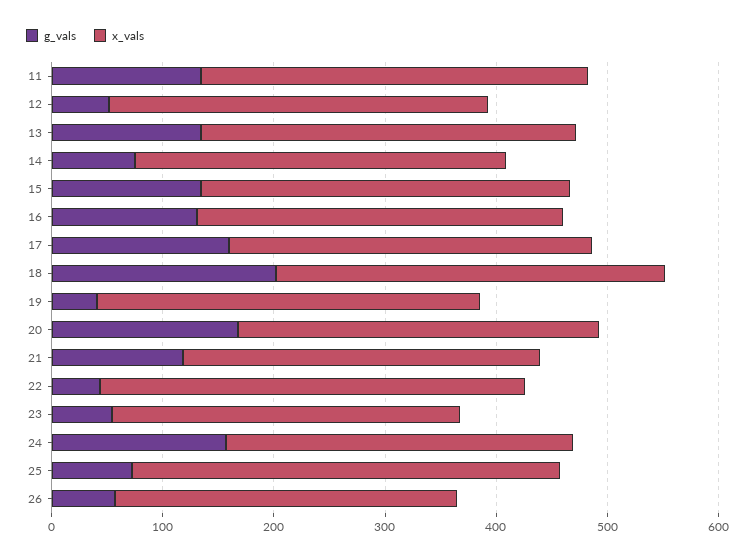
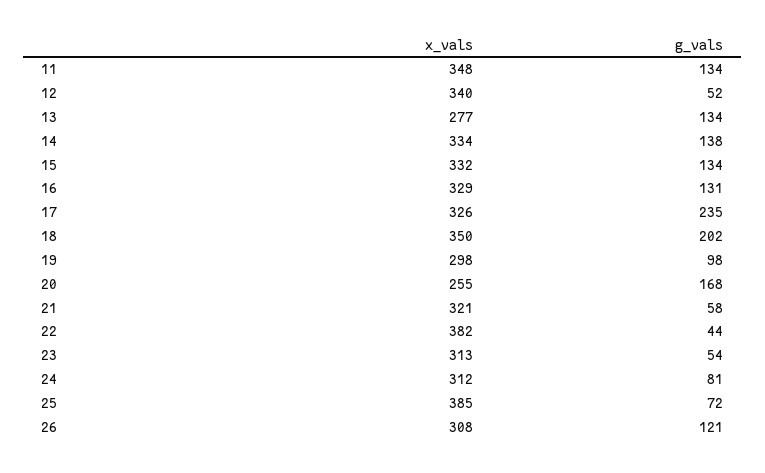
  {
    "g_vals": {
      "11": 134,
      "12": 52,
      "13": 134,
-     "14": 80,
+     "14": 138,
      "15": 134,
      "16": 131,
-     "17": 160,
+     "17": 235,
      "18": 202,
-     "19": 40,
+     "19": 98,
      "20": 168,
-     "21": 120,
+     "21": 58,
      "22": 44,
      "23": 54,
-     "24": 160,
+     "24": 81,
      "25": 72,
-     "26": 60
+     "26": 121
    },
    "x_vals": {
      "11": 348,
      "12": 340,
-     "13": 340,
+     "13": 277,
      "14": 334,
      "15": 332,
      "16": 329,
      "17": 326,
      "18": 350,
-     "19": 340,
+     "19": 298,
-     "20": 320,
+     "20": 255,
      "21": 321,
      "22": 382,
      "23": 313,
      "24": 312,
      "25": 385,
      "26": 308
    }
  }

